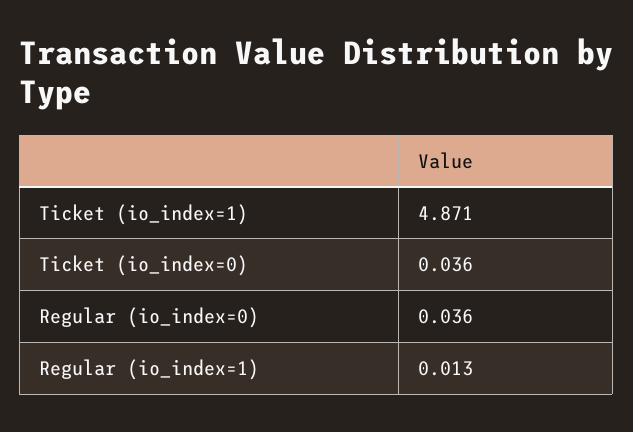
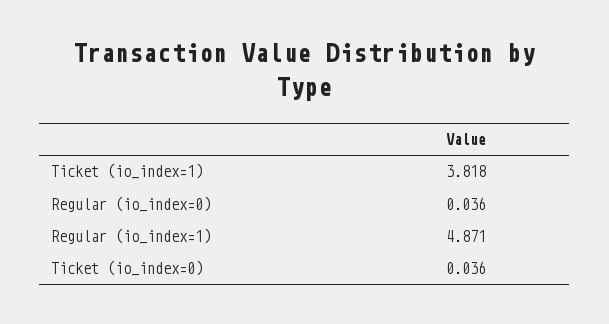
  {
-   "Ticket (io_index=1)": 4.871,
+   "Ticket (io_index=1)": 3.818,
    "Ticket (io_index=0)": 0.036,
    "Regular (io_index=0)": 0.036,
-   "Regular (io_index=1)": 0.013
+   "Regular (io_index=1)": 4.871
  }

